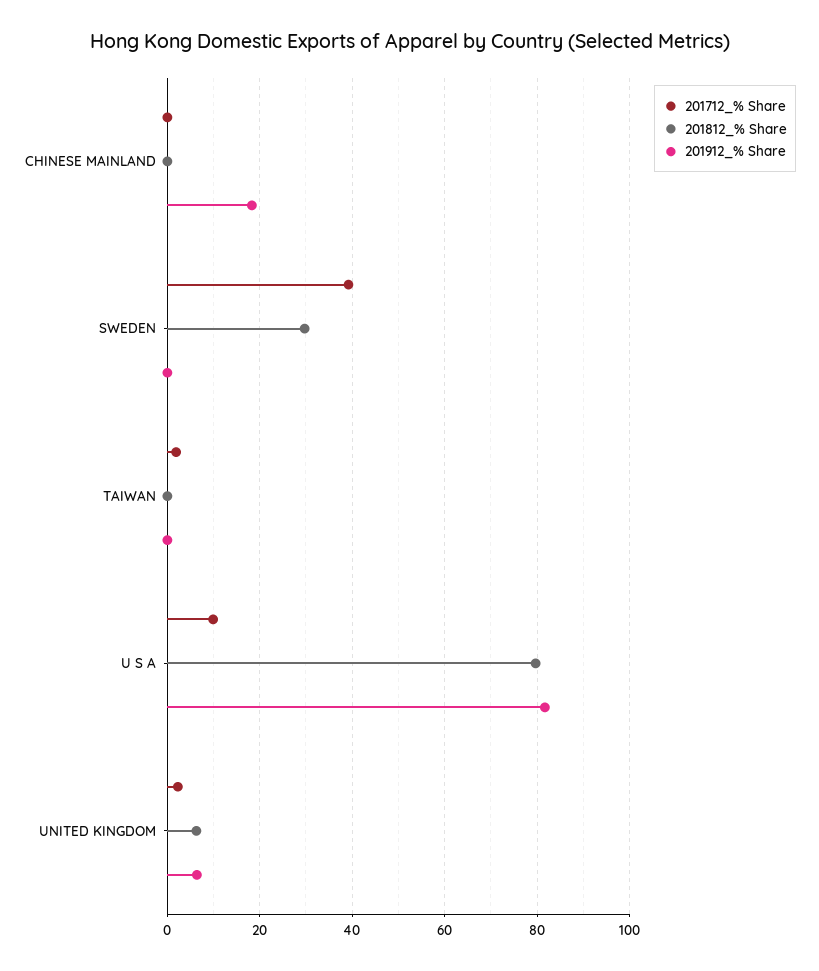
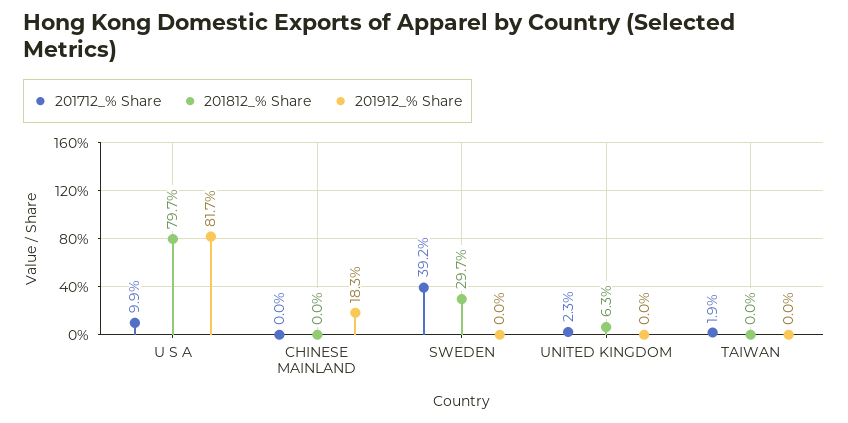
  {
    "201712_% Share": {
      "CHINESE MAINLAND": 0,
      "SWEDEN": 39.2,
      "TAIWAN": 1.9,
      "U S A": 9.9,
      "UNITED KINGDOM": 2.3
    },
    "201812_% Share": {
      "CHINESE MAINLAND": 0,
      "SWEDEN": 29.7,
      "TAIWAN": 0,
      "U S A": 79.7,
      "UNITED KINGDOM": 6.3
    },
    "201912_% Share": {
      "CHINESE MAINLAND": 18.3,
      "SWEDEN": 0,
      "TAIWAN": 0,
      "U S A": 81.7,
-     "UNITED KINGDOM": 6
+     "UNITED KINGDOM": 0
    }
  }

